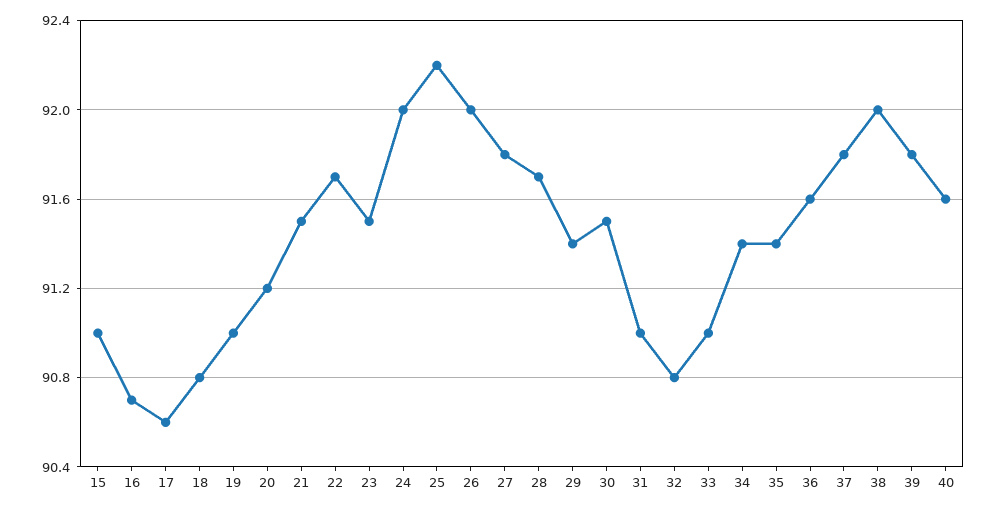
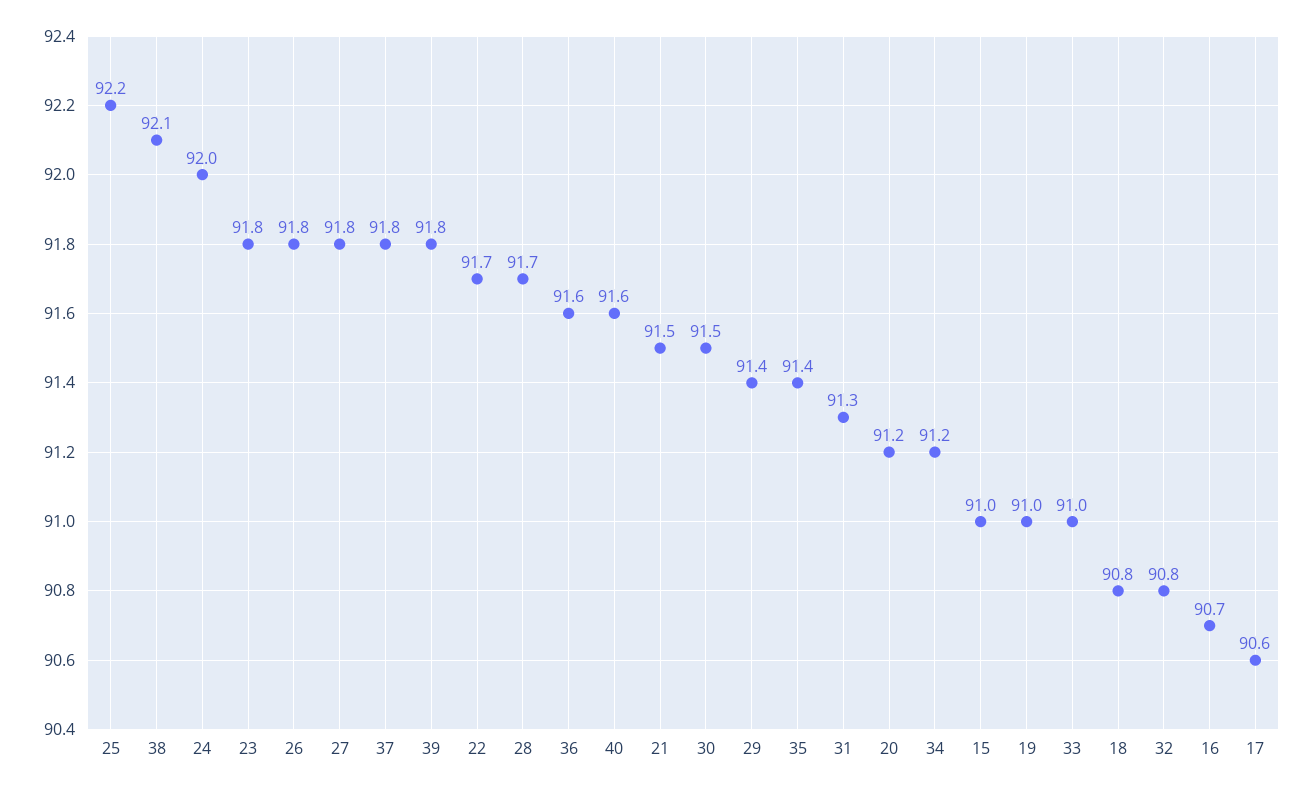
  {
    "15": 91,
    "16": 90.7,
    "17": 90.6,
    "18": 90.8,
    "19": 91,
    "20": 91.2,
    "21": 91.5,
    "22": 91.7,
-   "23": 91.5,
+   "23": 91.8,
    "24": 92,
    "25": 92.2,
-   "26": 92,
+   "26": 91.8,
    "27": 91.8,
    "28": 91.7,
    "29": 91.4,
    "30": 91.5,
-   "31": 91,
+   "31": 91.3,
    "32": 90.8,
    "33": 91,
-   "34": 91.4,
+   "34": 91.2,
    "35": 91.4,
    "36": 91.6,
    "37": 91.8,
-   "38": 92,
+   "38": 92.1,
    "39": 91.8,
    "40": 91.6
  }

